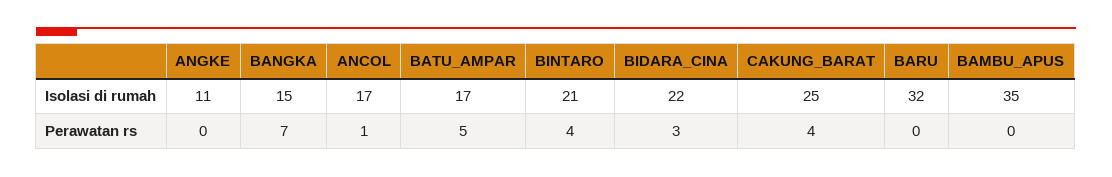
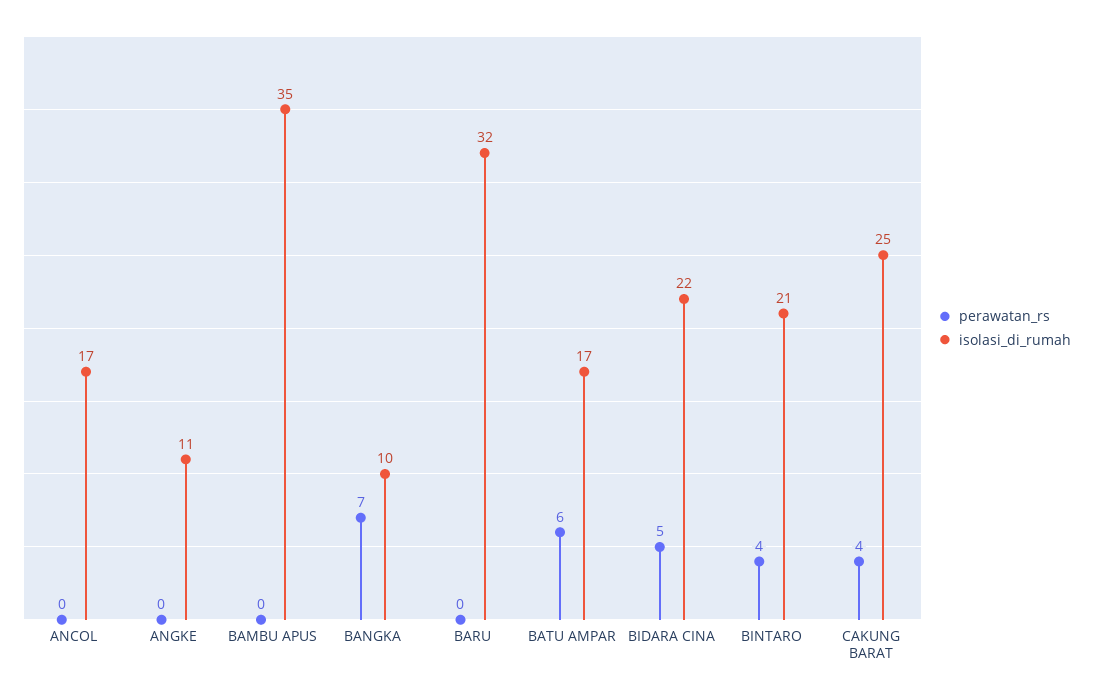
  {
    "Isolasi di rumah": {
      "ANGKE": 11,
-     "BANGKA": 15,
+     "BANGKA": 10,
      "ANCOL": 17,
      "BATU_AMPAR": 17,
      "BINTARO": 21,
      "BIDARA_CINA": 22,
      "CAKUNG_BARAT": 25,
      "BARU": 32,
      "BAMBU_APUS": 35
    },
    "Perawatan rs": {
      "ANGKE": 0,
      "BANGKA": 7,
-     "ANCOL": 1,
+     "ANCOL": 0,
-     "BATU_AMPAR": 5,
+     "BATU_AMPAR": 6,
      "BINTARO": 4,
-     "BIDARA_CINA": 3,
+     "BIDARA_CINA": 5,
      "CAKUNG_BARAT": 4,
      "BARU": 0,
      "BAMBU_APUS": 0
    }
  }

